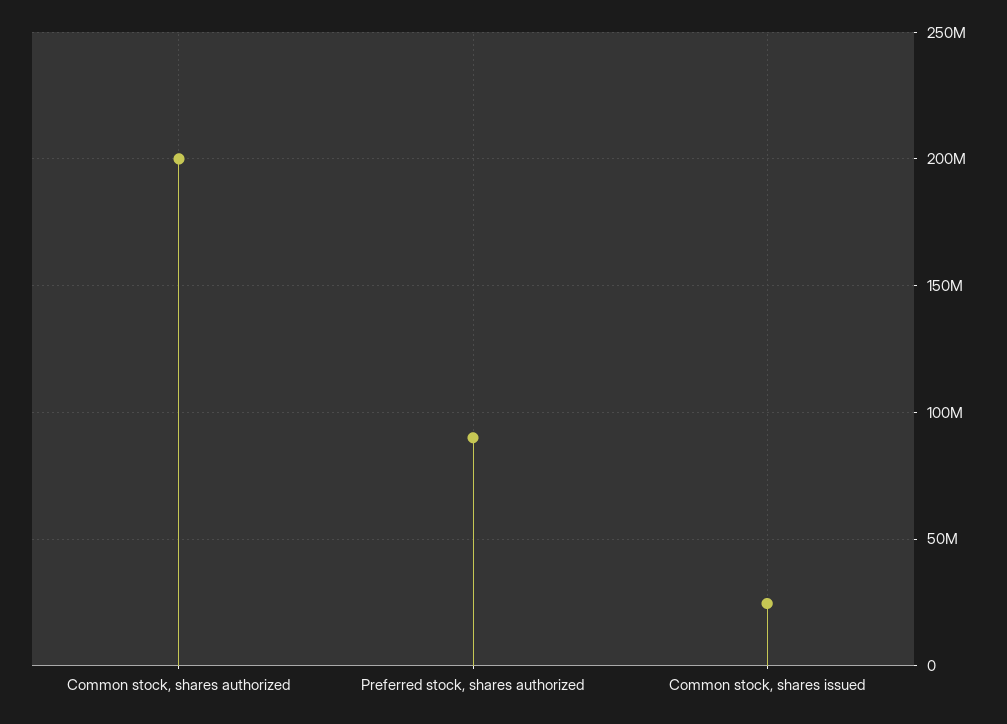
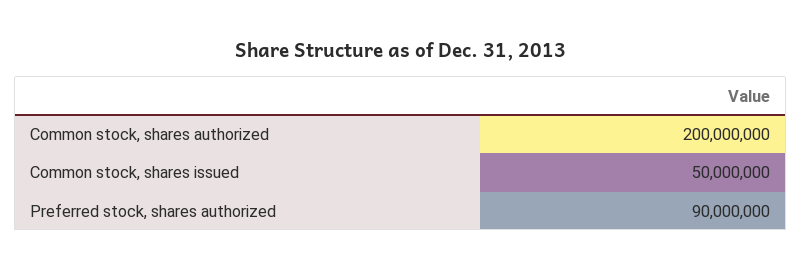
  {
    "Common stock, shares authorized": 200000000,
    "Preferred stock, shares authorized": 90000000,
-   "Common stock, shares issued": 25000000
+   "Common stock, shares issued": 50000000
  }

